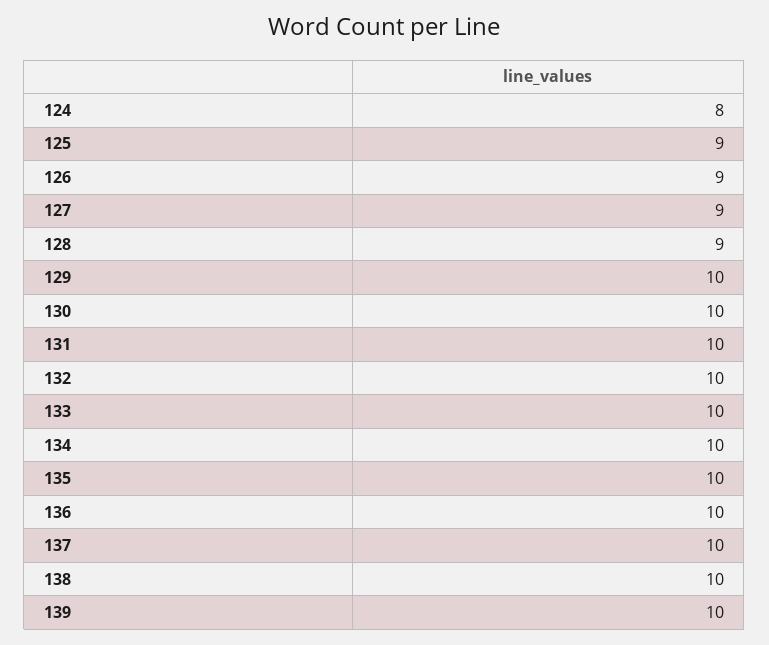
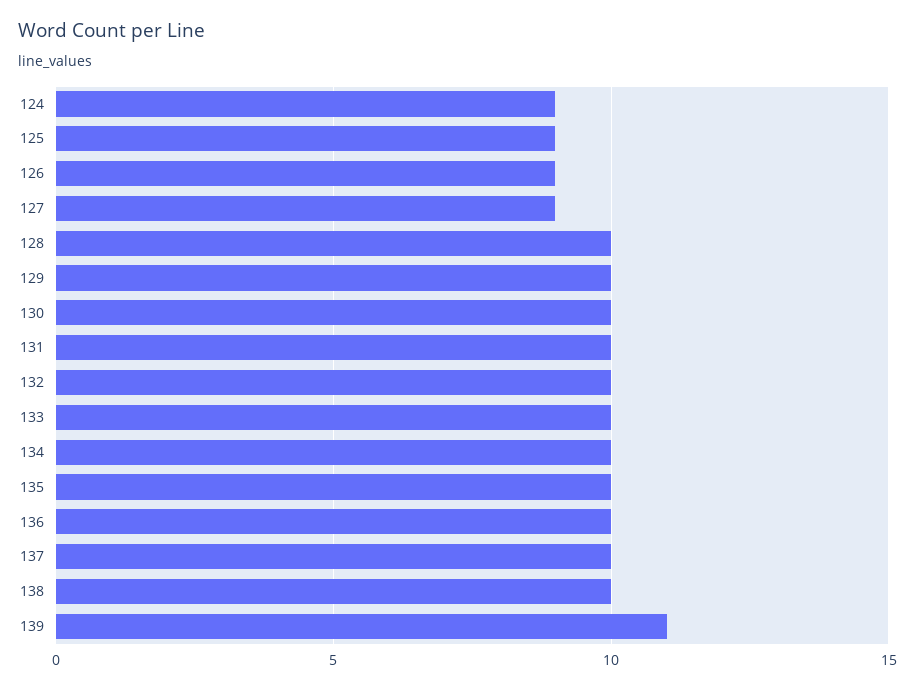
  {
-   "124": 8,
+   "124": 9,
    "125": 9,
    "126": 9,
    "127": 9,
-   "128": 9,
+   "128": 10,
    "129": 10,
    "130": 10,
    "131": 10,
    "132": 10,
    "133": 10,
    "134": 10,
    "135": 10,
    "136": 10,
    "137": 10,
    "138": 10,
-   "139": 10
+   "139": 11
  }

